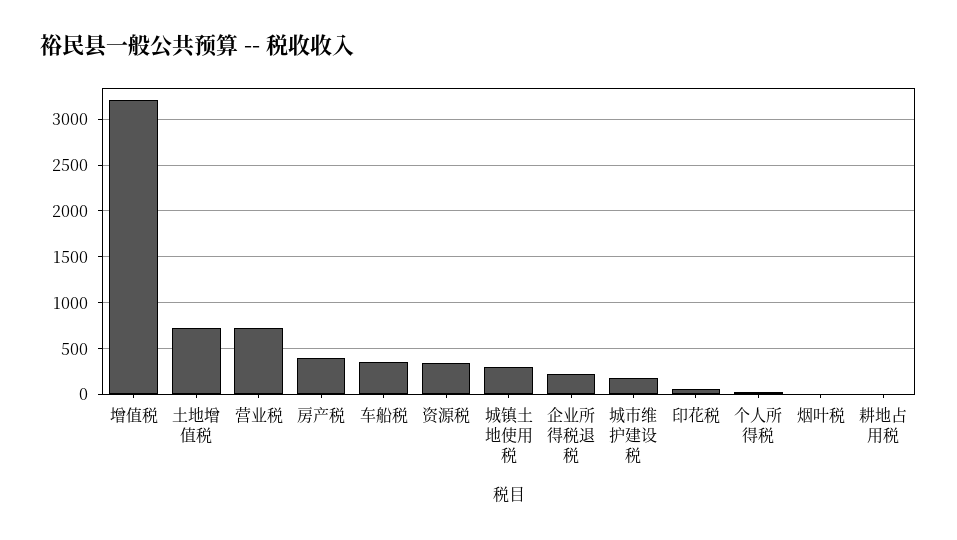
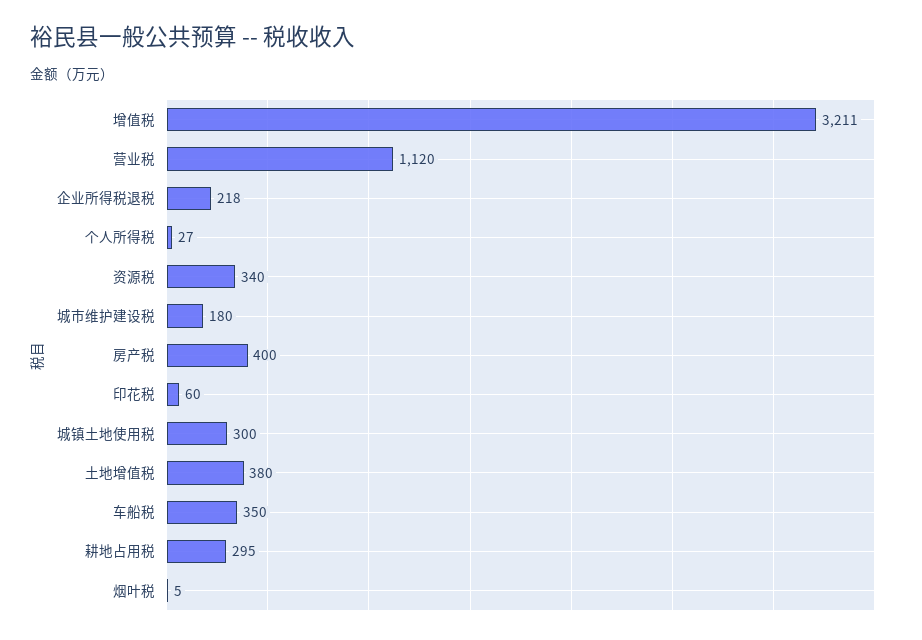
  {
    "增值税": 3211,
-   "土地增值税": 700,
+   "土地增值税": 380,
-   "营业税": 700,
+   "营业税": 1120,
    "房产税": 400,
    "车船税": 350,
    "资源税": 340,
    "城镇土地使用税": 300,
    "企业所得税退税": 218,
    "城市维护建设税": 180,
    "印花税": 60,
    "个人所得税": 27,
    "烟叶税": 5,
-   "耕地占用税": 0
+   "耕地占用税": 295
  }

